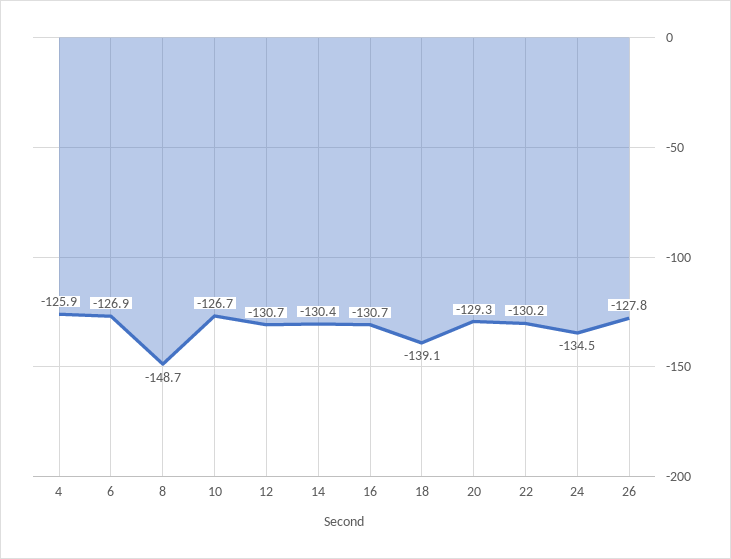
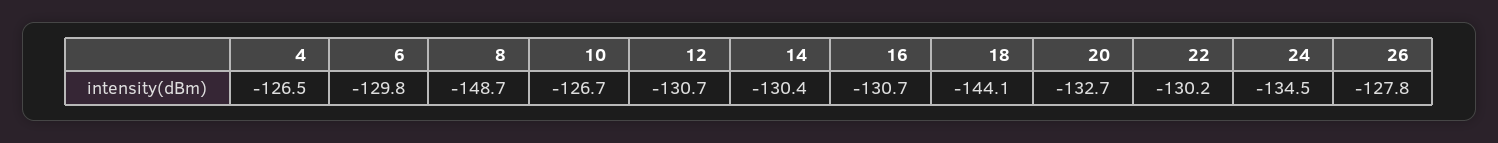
  {
-   "4": -125.9,
+   "4": -126.5,
-   "6": -126.9,
+   "6": -129.8,
    "8": -148.7,
    "10": -126.7,
    "12": -130.7,
    "14": -130.4,
    "16": -130.7,
-   "18": -139.1,
+   "18": -144.1,
-   "20": -129.3,
+   "20": -132.7,
    "22": -130.2,
    "24": -134.5,
    "26": -127.8
  }

